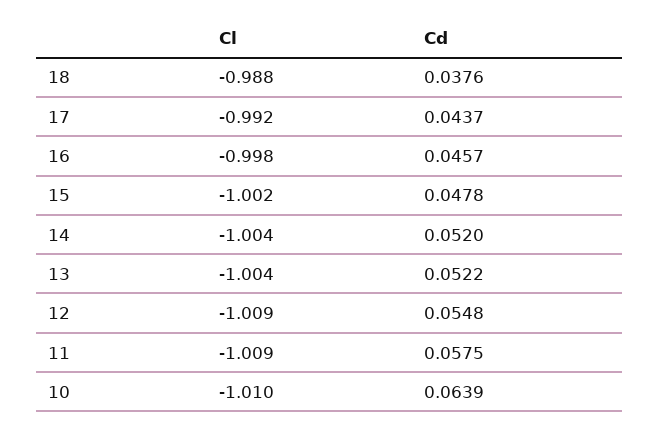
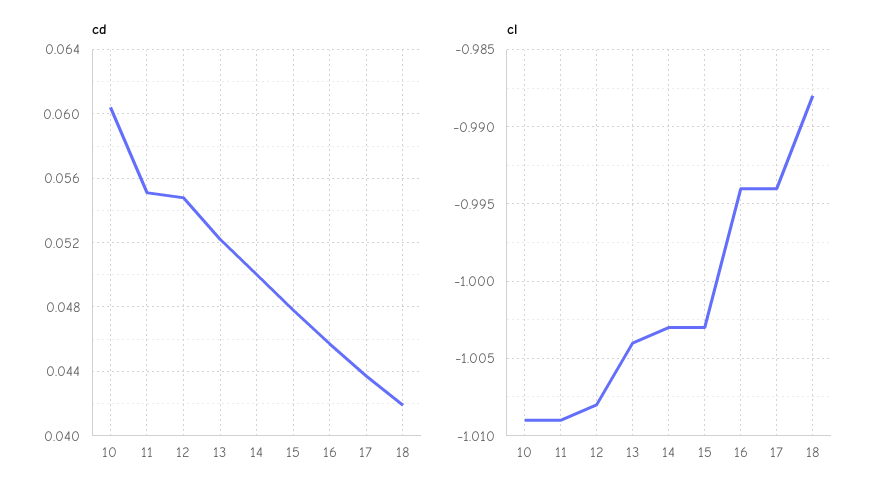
  {
    "Cl": {
      "18": -0.988,
-     "17": -0.992,
+     "17": -0.994,
-     "16": -0.998,
+     "16": -0.994,
-     "15": -1.002,
+     "15": -1.003,
-     "14": -1.004,
+     "14": -1.003,
      "13": -1.004,
-     "12": -1.009,
+     "12": -1.008,
      "11": -1.009,
-     "10": -1.01
+     "10": -1.009
    },
    "Cd": {
-     "18": 0.0376,
+     "18": 0.042,
      "17": 0.0437,
      "16": 0.0457,
      "15": 0.0478,
-     "14": 0.052,
+     "14": 0.05,
      "13": 0.0522,
      "12": 0.0548,
-     "11": 0.0575,
+     "11": 0.055,
-     "10": 0.0639
+     "10": 0.0605
    }
  }

